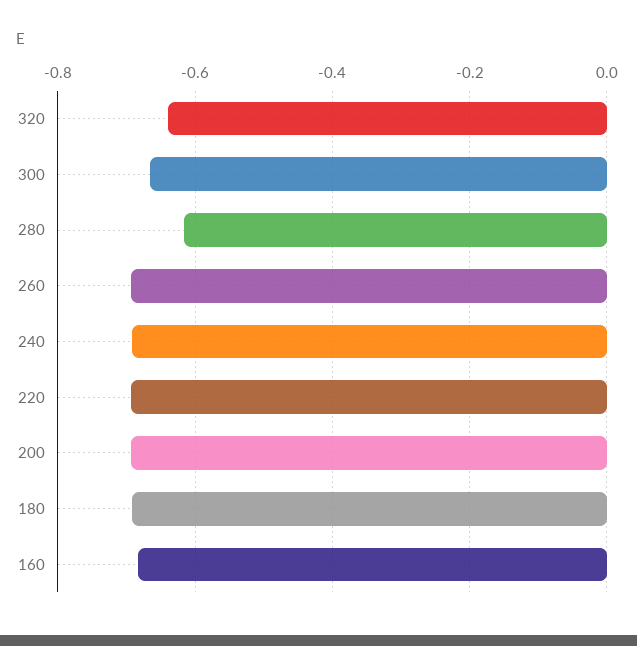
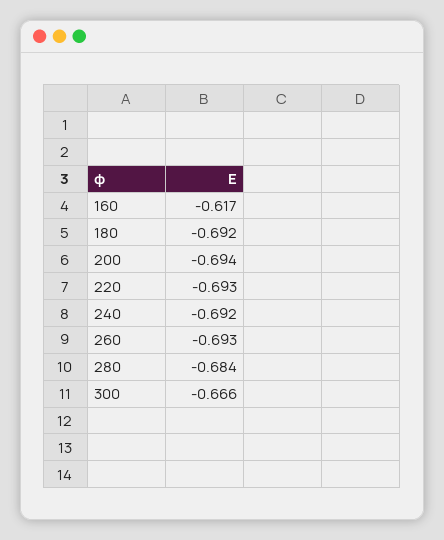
  {
-   "320": -0.64,
    "300": -0.666,
-   "280": -0.62,
+   "280": -0.684,
    "260": -0.693,
    "240": -0.692,
    "220": -0.693,
    "200": -0.694,
    "180": -0.692,
-   "160": -0.68
+   "160": -0.617
  }

